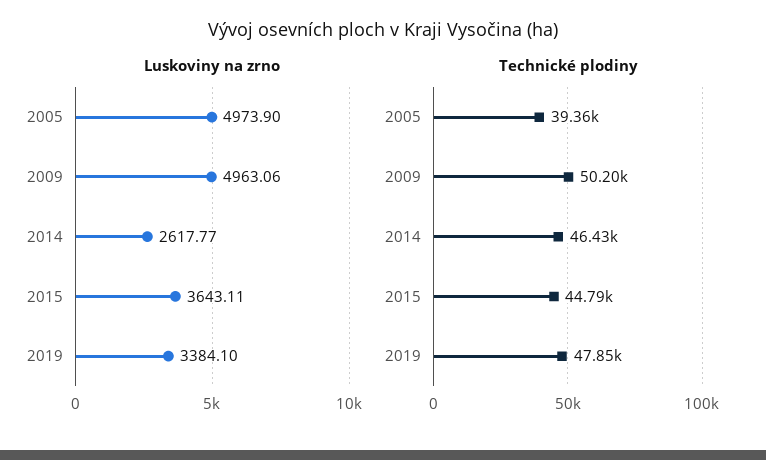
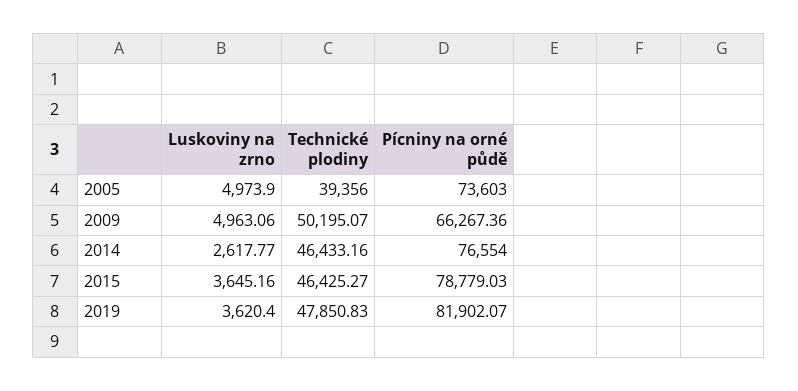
  {
    "Luskoviny na zrno": {
      "2005": 4973.9,
      "2009": 4963.06,
      "2014": 2617.77,
-     "2015": 3643.11,
+     "2015": 3645.16,
-     "2019": 3384.1
+     "2019": 3620.4
    },
    "Technické plodiny": {
      "2005": 39356,
      "2009": 50195.07,
      "2014": 46433.16,
-     "2015": 44790,
+     "2015": 46425.27,
      "2019": 47850.83
-   }
+   },
+   "Pícniny na orné půdě": {
+     "2005": 73603,
+     "2009": 66267.36,
+     "2014": 76554,
+     "2015": 78779.03,
+     "2019": 81902.07
+   }
  }

